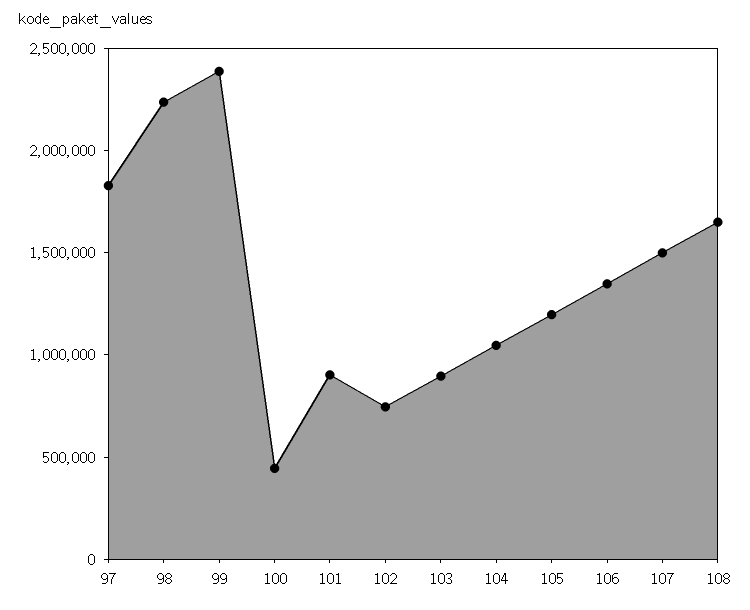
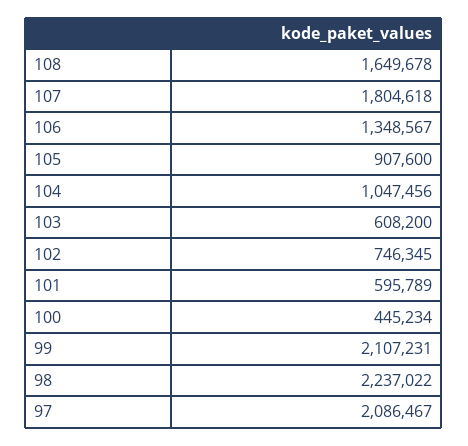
  {
-   "97": 1800000,
+   "97": 2086467,
    "98": 2237022,
-   "99": 2400000,
+   "99": 2107231,
    "100": 445234,
-   "101": 900000,
+   "101": 595789,
    "102": 746345,
-   "103": 900000,
+   "103": 608200,
    "104": 1047456,
-   "105": 1200000,
+   "105": 907600,
    "106": 1348567,
-   "107": 1500000,
+   "107": 1804618,
    "108": 1649678
  }

